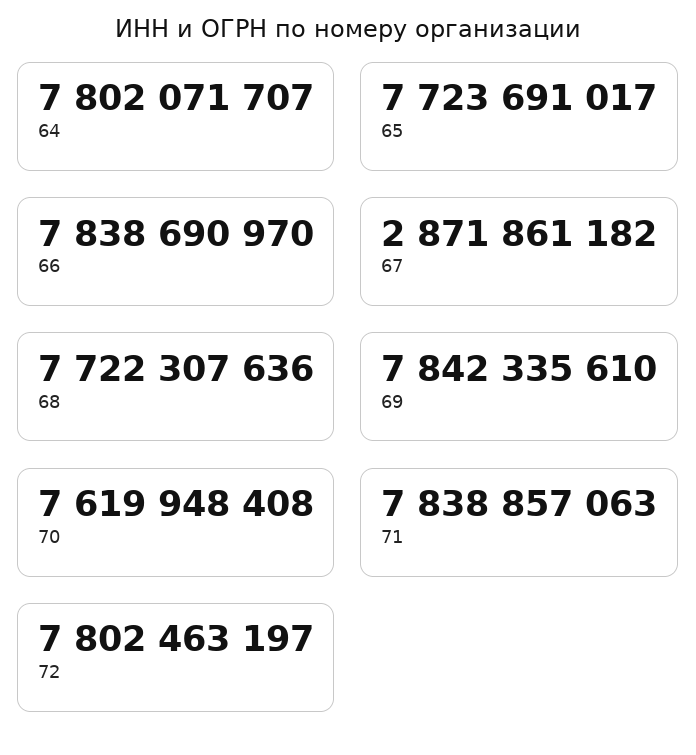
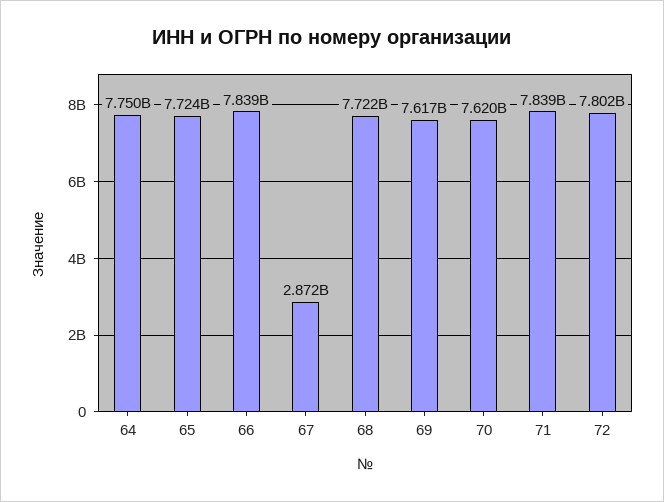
  {
-   "64": 7802071707,
+   "64": 7750000000,
    "65": 7723691017,
    "66": 7838690970,
    "67": 2871861182,
    "68": 7722307636,
-   "69": 7842335610,
+   "69": 7617000000,
    "70": 7619948408,
    "71": 7838857063,
    "72": 7802463197
  }

